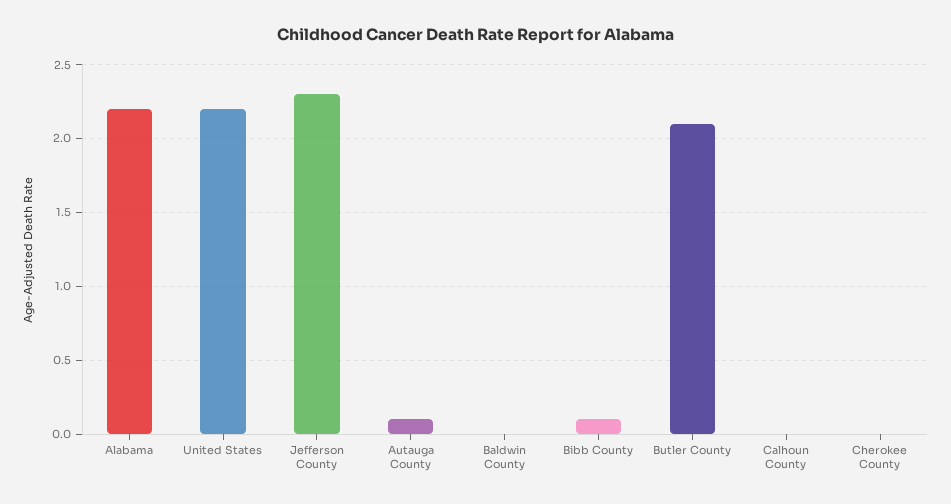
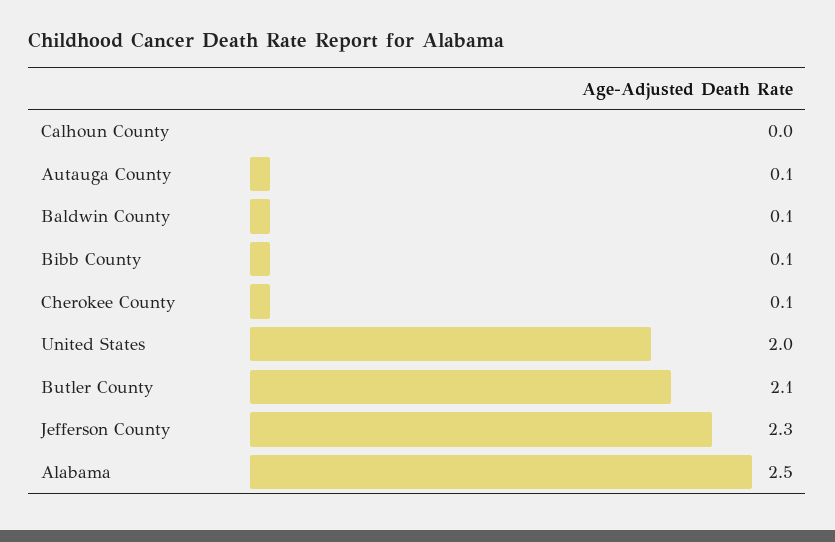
  {
-   "Alabama": 2.2,
+   "Alabama": 2.5,
-   "United States": 2.2,
+   "United States": 2,
    "Jefferson County": 2.3,
    "Autauga County": 0.1,
-   "Baldwin County": 0,
+   "Baldwin County": 0.1,
    "Bibb County": 0.1,
    "Butler County": 2.1,
    "Calhoun County": 0,
-   "Cherokee County": 0
+   "Cherokee County": 0.1
  }

